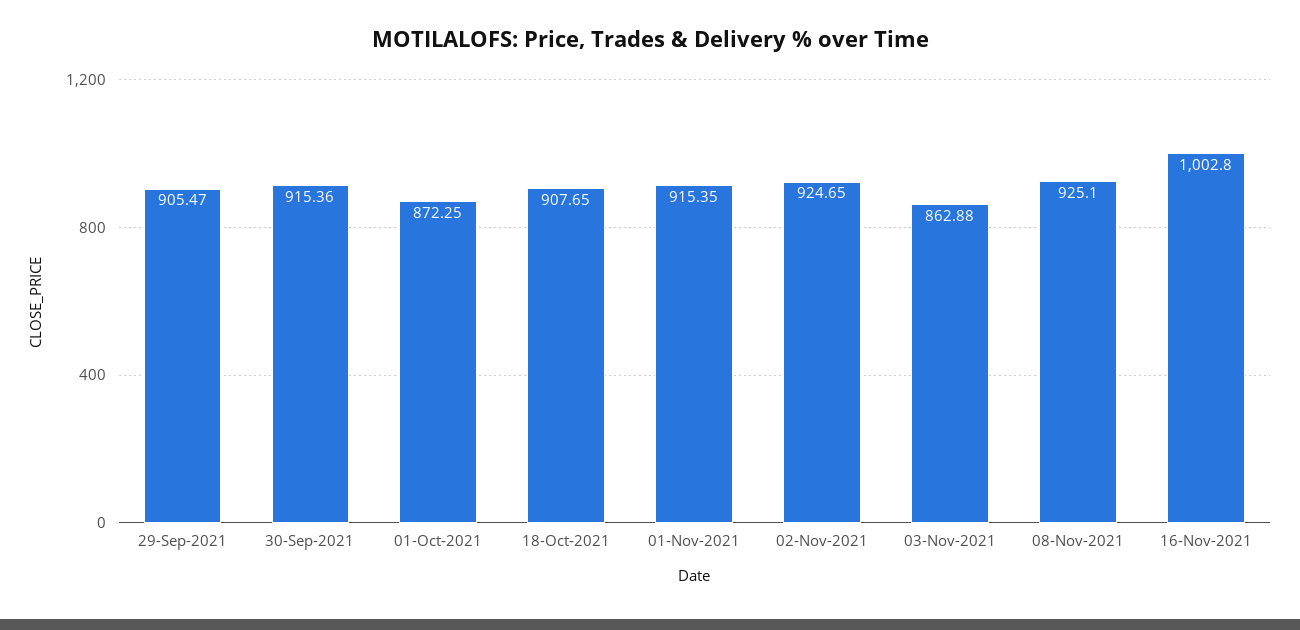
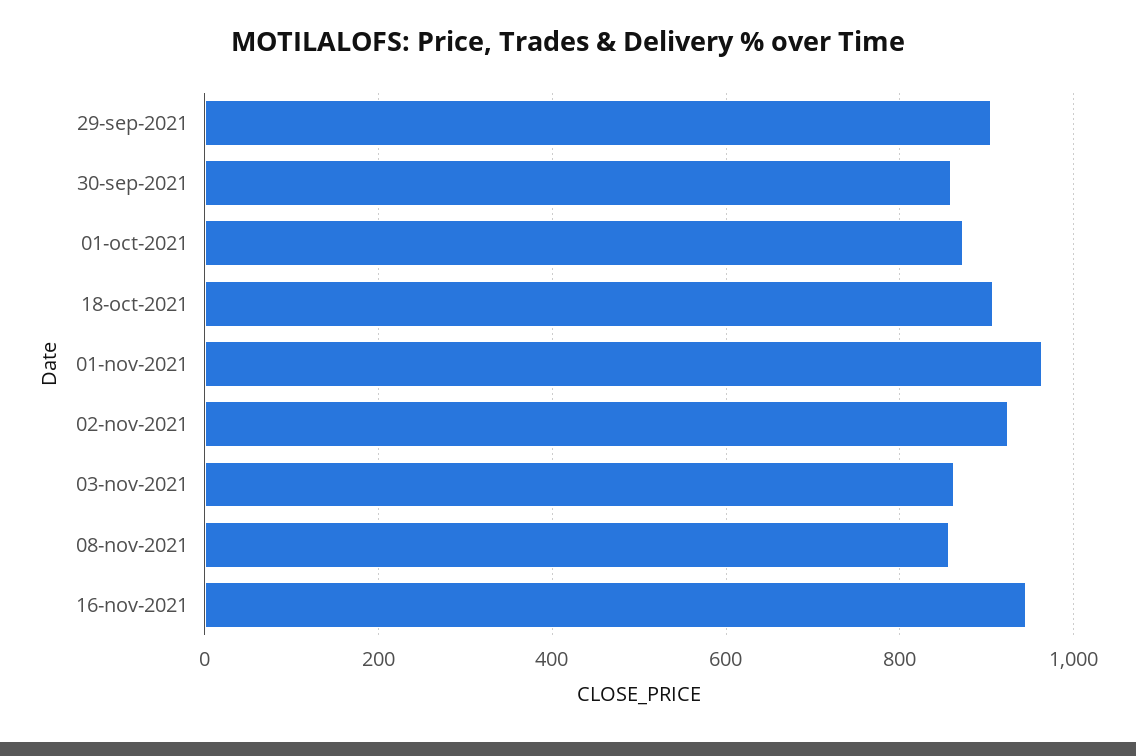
  {
    "29-Sep-2021": 905.47,
-   "30-Sep-2021": 915.36,
+   "30-Sep-2021": 860,
    "01-Oct-2021": 872.25,
    "18-Oct-2021": 907.65,
-   "01-Nov-2021": 915.35,
+   "01-Nov-2021": 960,
    "02-Nov-2021": 924.65,
    "03-Nov-2021": 862.88,
-   "08-Nov-2021": 925.1,
+   "08-Nov-2021": 860,
-   "16-Nov-2021": 1002.8
+   "16-Nov-2021": 940
  }

